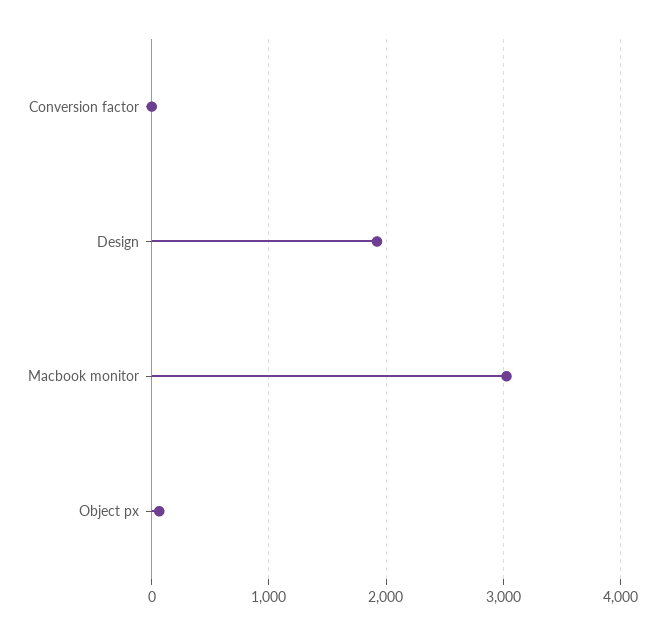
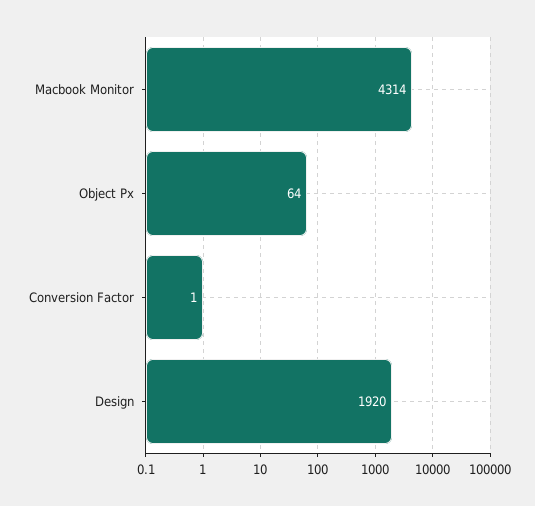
  {
    "Conversion factor": 1,
    "Design": 1920,
-   "Macbook monitor": 3000,
+   "Macbook monitor": 4314,
    "Object px": 64
  }

